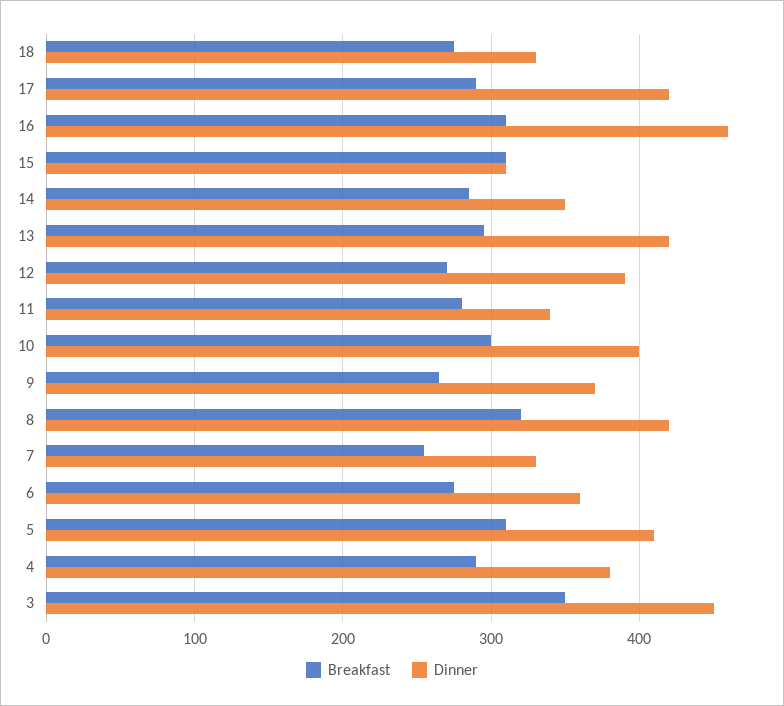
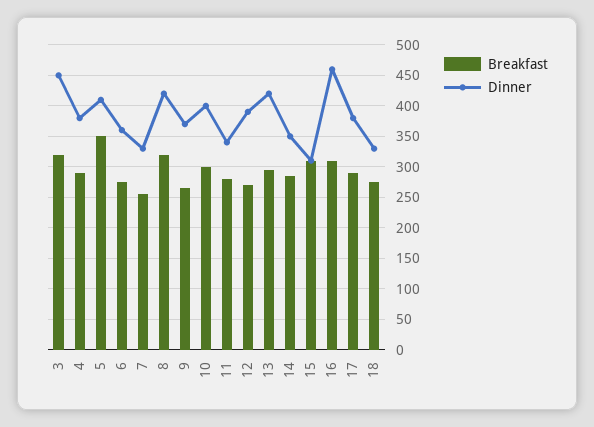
  {
    "Breakfast": {
      "18": 280,
      "17": 290,
      "16": 310,
      "15": 310,
      "14": 290,
      "13": 300,
      "12": 270,
      "11": 280,
      "10": 300,
      "9": 270,
      "8": 320,
      "7": 260,
      "6": 280,
-     "5": 310,
+     "5": 350,
      "4": 290,
-     "3": 350
+     "3": 320
    },
    "Dinner": {
      "18": 330,
-     "17": 420,
+     "17": 380,
      "16": 460,
      "15": 310,
      "14": 350,
      "13": 420,
      "12": 390,
      "11": 340,
      "10": 400,
      "9": 370,
      "8": 420,
      "7": 330,
      "6": 360,
      "5": 410,
      "4": 380,
      "3": 450
    }
  }

